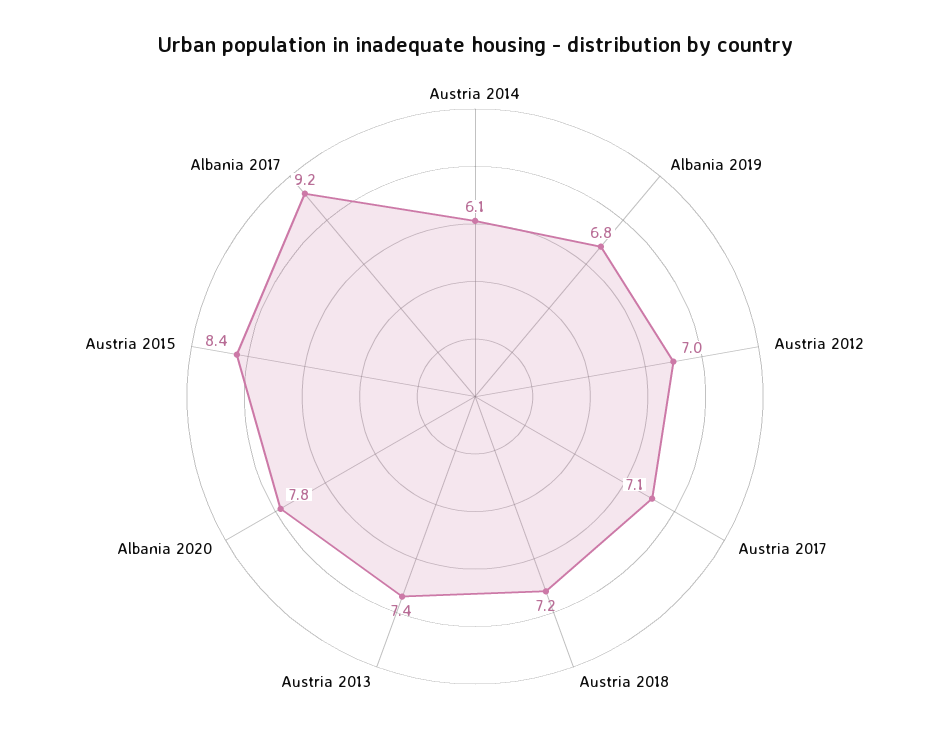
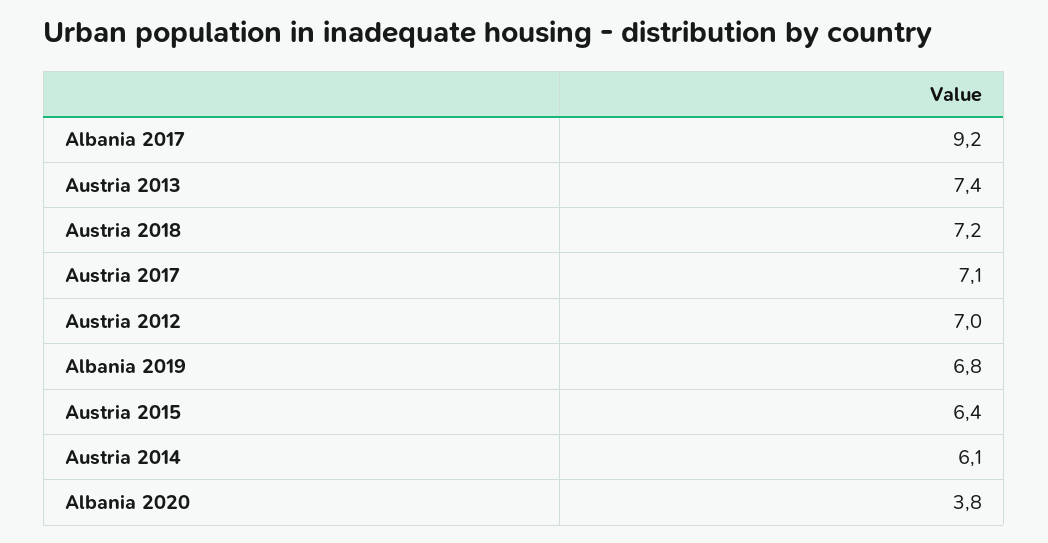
  {
    "Austria 2014": 6.1,
    "Albania 2019": 6.8,
    "Austria 2012": 7,
    "Austria 2017": 7.1,
    "Austria 2018": 7.2,
    "Austria 2013": 7.4,
-   "Albania 2020": 7.8,
+   "Albania 2020": 3.8,
-   "Austria 2015": 8.4,
+   "Austria 2015": 6.4,
    "Albania 2017": 9.2
  }

